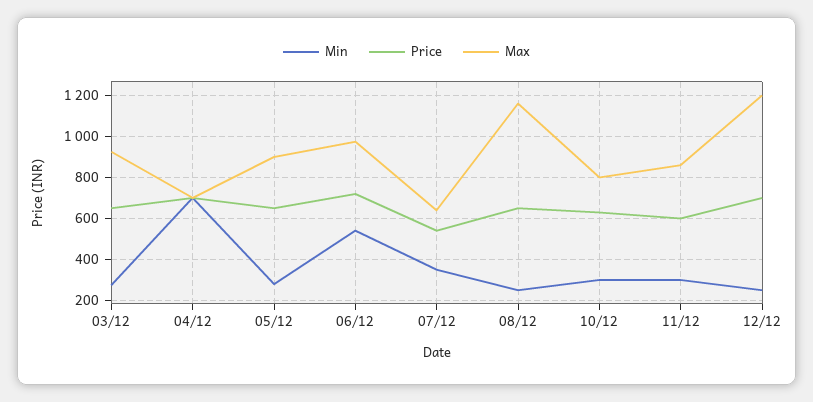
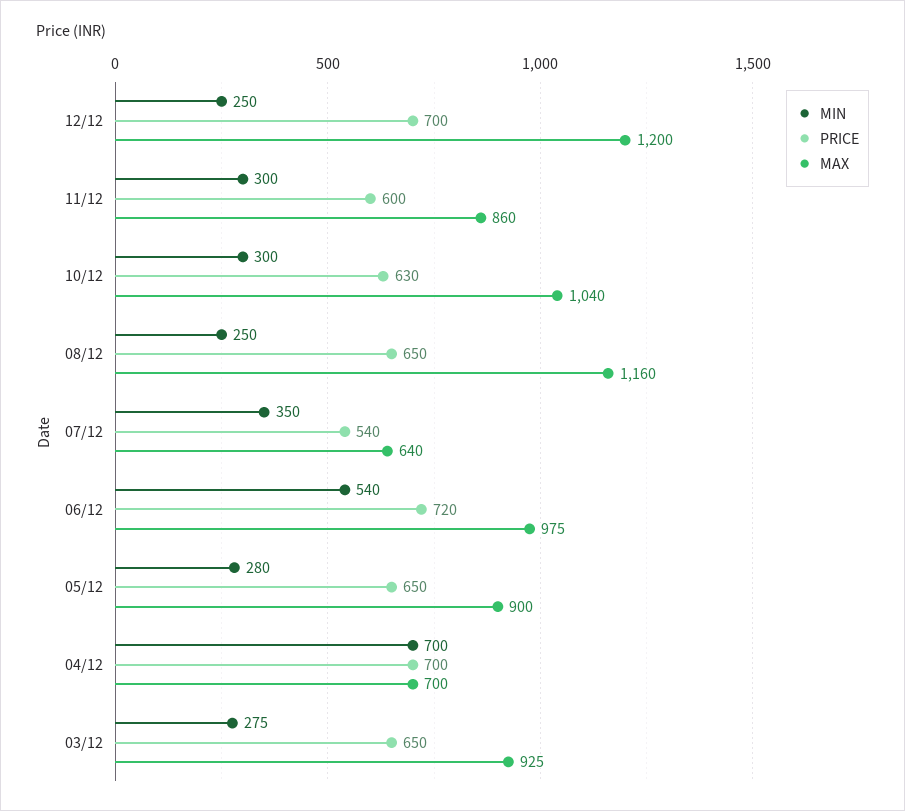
  {
    "Min": {
      "03/12": 275,
      "04/12": 700,
      "05/12": 280,
      "06/12": 540,
      "07/12": 350,
      "08/12": 250,
      "10/12": 300,
      "11/12": 300,
      "12/12": 250
    },
    "Price": {
      "03/12": 650,
      "04/12": 700,
      "05/12": 650,
      "06/12": 720,
      "07/12": 540,
      "08/12": 650,
      "10/12": 630,
      "11/12": 600,
      "12/12": 700
    },
    "Max": {
      "03/12": 925,
      "04/12": 700,
      "05/12": 900,
      "06/12": 975,
      "07/12": 640,
      "08/12": 1160,
-     "10/12": 800,
+     "10/12": 1040,
      "11/12": 860,
      "12/12": 1200
    }
  }

